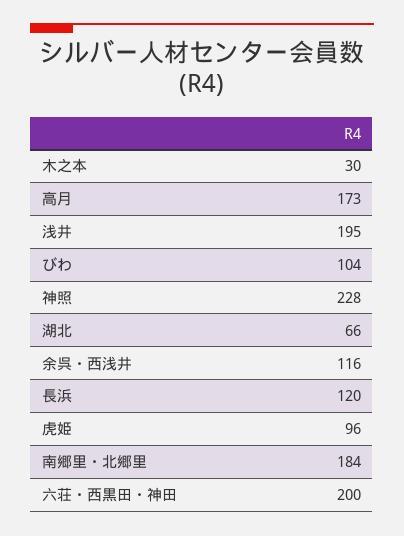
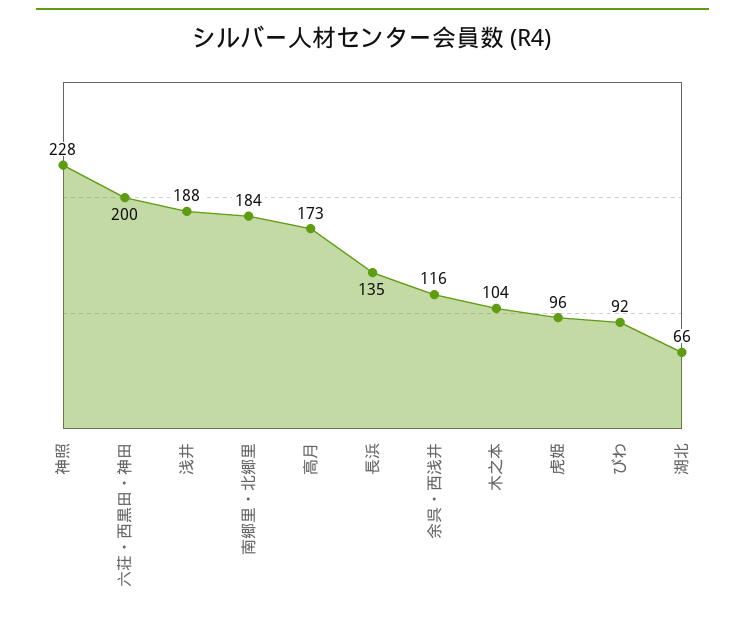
  {
-   "木之本": 30,
+   "木之本": 104,
    "高月": 173,
-   "浅井": 195,
+   "浅井": 188,
-   "びわ": 104,
+   "びわ": 92,
    "神照": 228,
    "湖北": 66,
    "余呉・西浅井": 116,
-   "長浜": 120,
+   "長浜": 135,
    "虎姫": 96,
    "南郷里・北郷里": 184,
    "六荘・西黒田・神田": 200
  }

